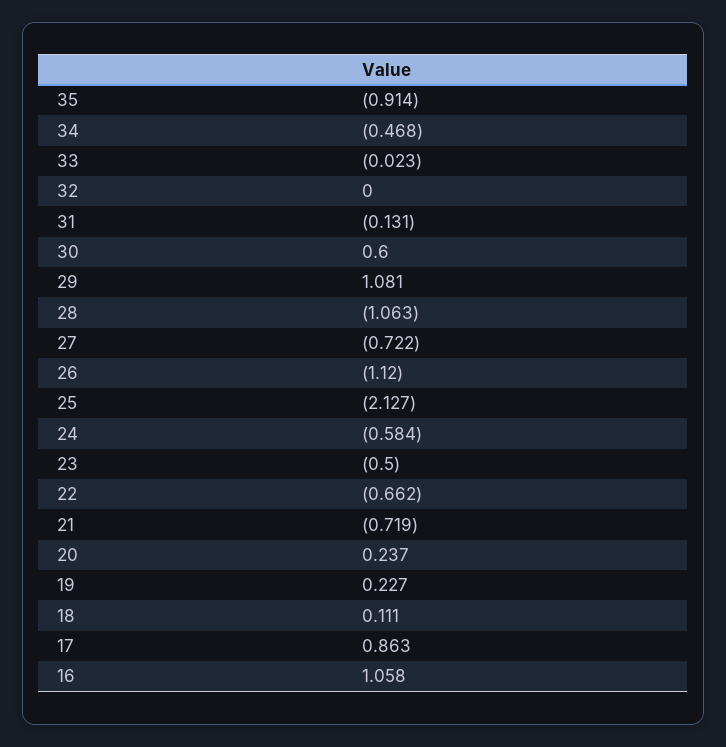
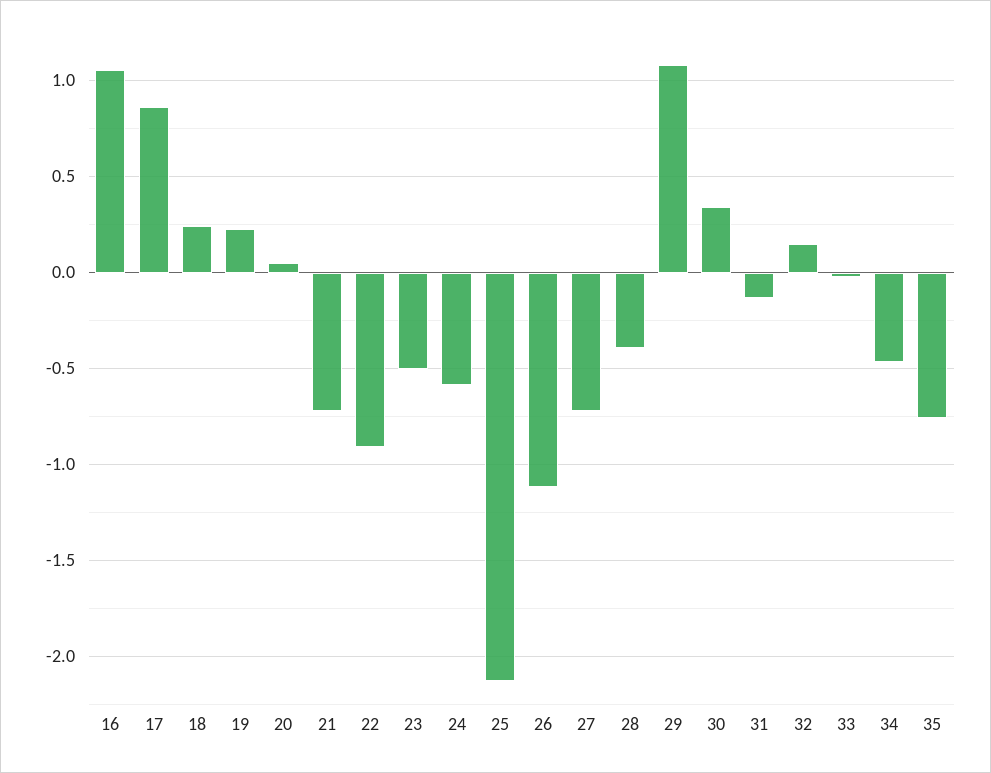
  {
-   "35": -0.914,
+   "35": -0.75,
    "34": -0.468,
    "33": -0.023,
-   "32": 0,
+   "32": 0.15,
    "31": -0.131,
-   "30": 0.6,
+   "30": 0.35,
    "29": 1.081,
-   "28": -1.063,
+   "28": -0.4,
    "27": -0.722,
    "26": -1.12,
    "25": -2.127,
    "24": -0.584,
    "23": -0.5,
-   "22": -0.662,
+   "22": -0.9,
    "21": -0.719,
-   "20": 0.237,
+   "20": 0.05,
    "19": 0.227,
-   "18": 0.111,
+   "18": 0.25,
    "17": 0.863,
    "16": 1.058
  }

